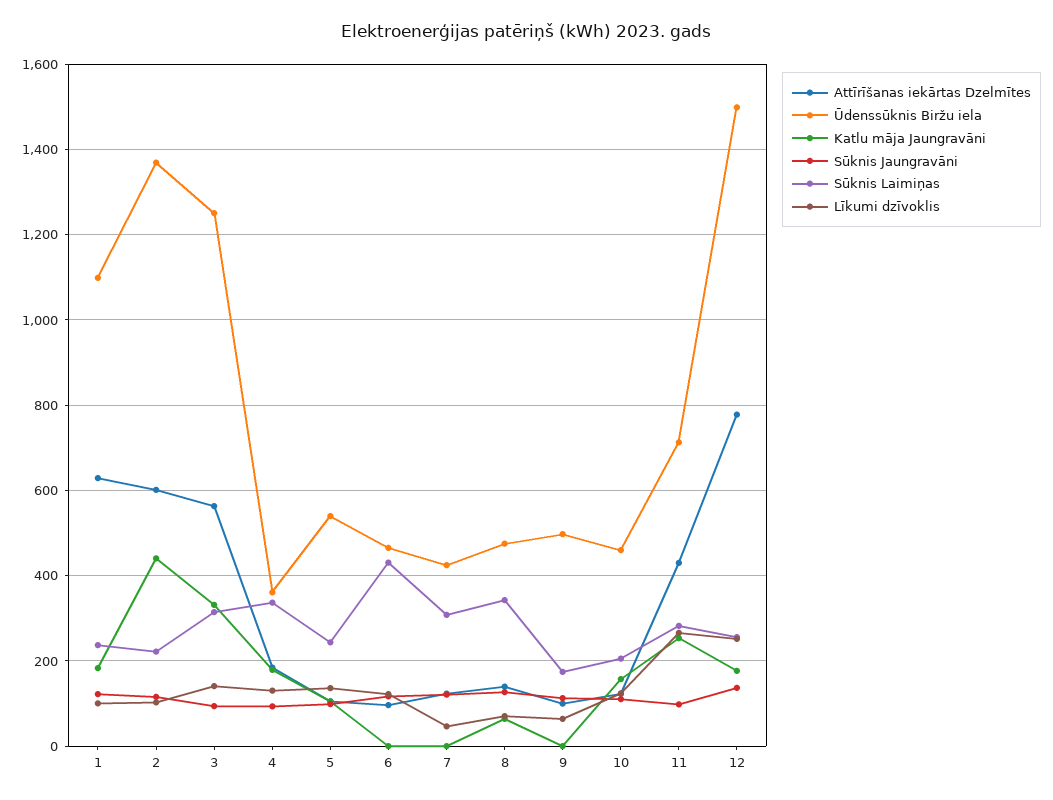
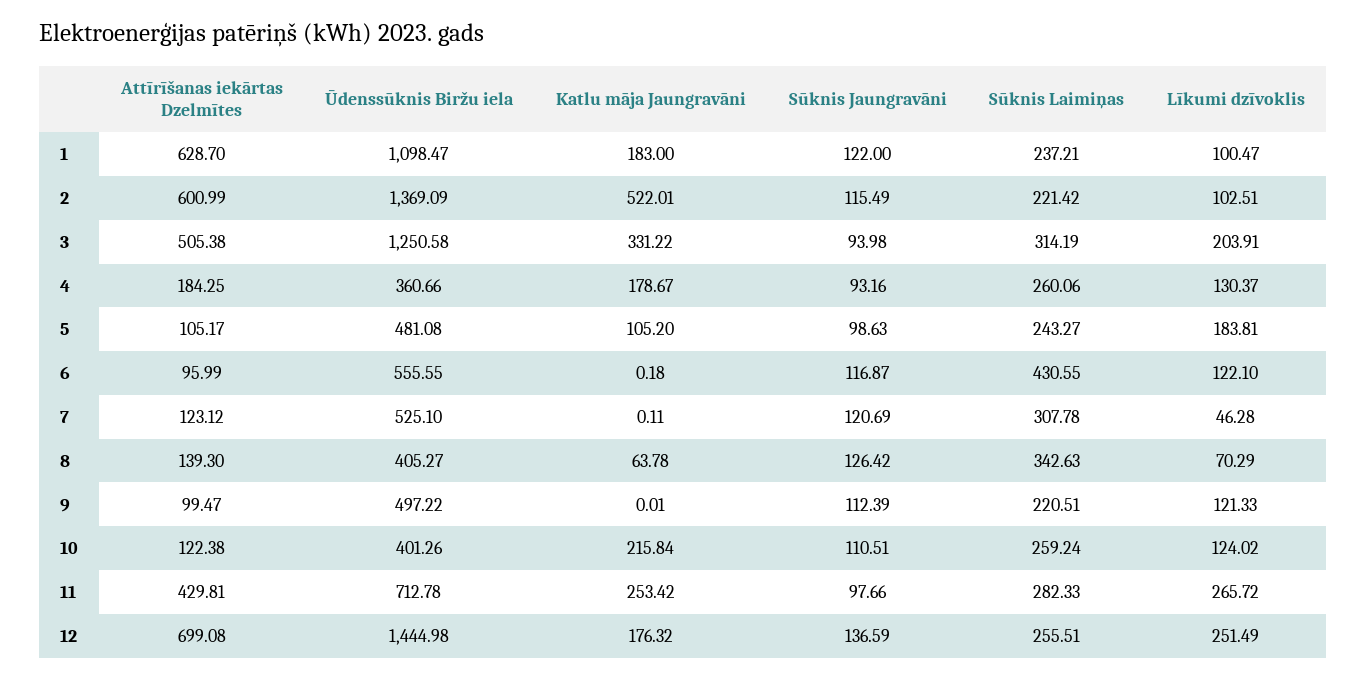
  {
    "Attīrīšanas iekārtas Dzelmītes": {
      "1": 628.7,
      "2": 600.99,
-     "3": 560,
+     "3": 505.38,
      "4": 184.25,
      "5": 105.17,
      "6": 95.99,
      "7": 123.12,
      "8": 139.3,
      "9": 99.47,
      "10": 122.38,
      "11": 429.81,
-     "12": 780
+     "12": 699.08
    },
    "Ūdenssūknis Biržu iela": {
      "1": 1098.47,
      "2": 1369.09,
      "3": 1250.58,
      "4": 360.66,
-     "5": 540,
+     "5": 481.08,
-     "6": 460,
+     "6": 555.55,
-     "7": 420,
+     "7": 525.1,
-     "8": 480,
+     "8": 405.27,
      "9": 497.22,
-     "10": 460,
+     "10": 401.26,
      "11": 712.78,
-     "12": 1500
+     "12": 1444.98
    },
    "Katlu māja Jaungravāni": {
      "1": 183,
-     "2": 440,
+     "2": 522.01,
      "3": 331.22,
      "4": 178.67,
      "5": 105.2,
      "6": 0.18,
      "7": 0.11,
      "8": 63.78,
      "9": 0.01,
-     "10": 160,
+     "10": 215.84,
      "11": 253.42,
      "12": 176.32
    },
    "Sūknis Jaungravāni": {
      "1": 122,
      "2": 115.49,
      "3": 93.98,
      "4": 93.16,
      "5": 98.63,
      "6": 116.87,
      "7": 120.69,
      "8": 126.42,
      "9": 112.39,
      "10": 110.51,
      "11": 97.66,
      "12": 136.59
    },
    "Sūknis Laimiņas": {
      "1": 237.21,
      "2": 221.42,
      "3": 314.19,
-     "4": 340,
+     "4": 260.06,
      "5": 243.27,
      "6": 430.55,
      "7": 307.78,
      "8": 342.63,
-     "9": 180,
+     "9": 220.51,
-     "10": 200,
+     "10": 259.24,
      "11": 282.33,
      "12": 255.51
    },
    "Līkumi dzīvoklis": {
      "1": 100.47,
      "2": 102.51,
-     "3": 140,
+     "3": 203.91,
      "4": 130.37,
-     "5": 140,
+     "5": 183.81,
      "6": 122.1,
      "7": 46.28,
      "8": 70.29,
-     "9": 60,
+     "9": 121.33,
      "10": 124.02,
      "11": 265.72,
      "12": 251.49
    }
  }

